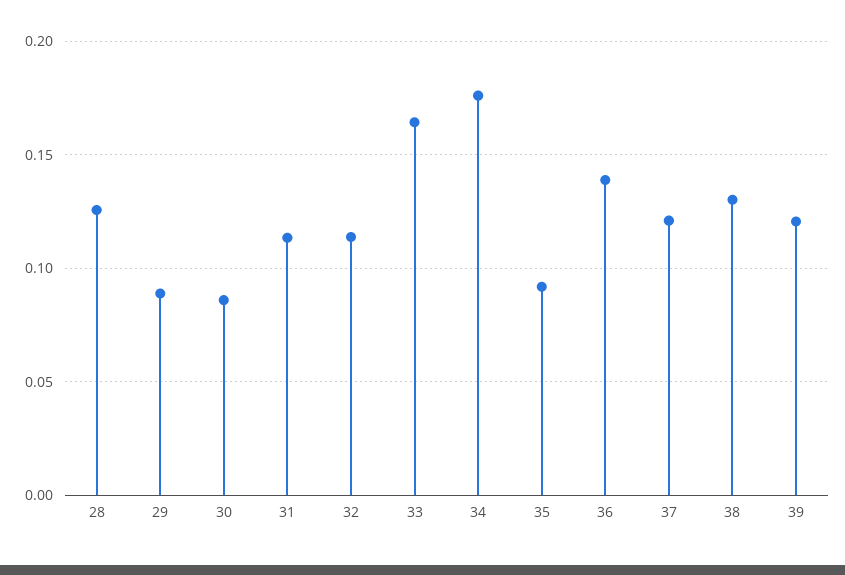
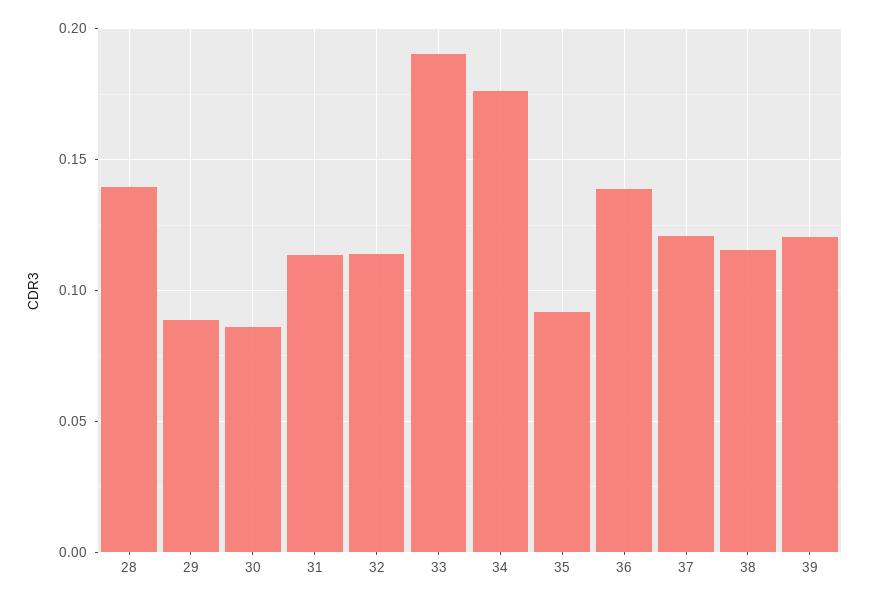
  {
-   "28": 0.125,
+   "28": 0.14,
    "29": 0.09,
    "30": 0.085,
    "31": 0.115,
    "32": 0.115,
-   "33": 0.165,
+   "33": 0.19,
    "34": 0.175,
    "35": 0.09,
    "36": 0.14,
    "37": 0.12,
-   "38": 0.13,
+   "38": 0.115,
    "39": 0.12
  }

